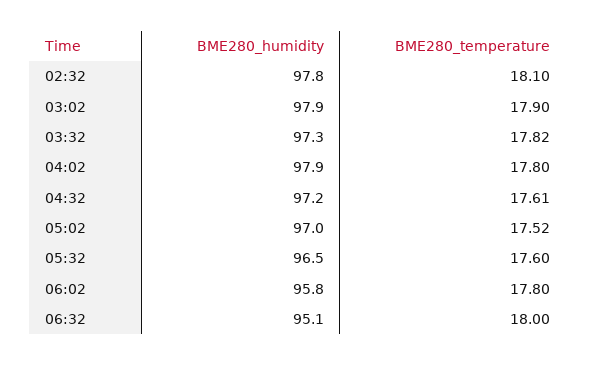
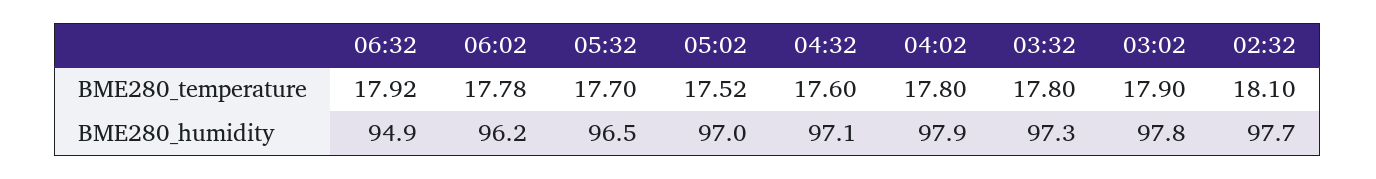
  {
    "BME280_humidity": {
-     "02:32": 97.8,
+     "02:32": 97.7,
-     "03:02": 97.9,
+     "03:02": 97.8,
      "03:32": 97.3,
      "04:02": 97.9,
-     "04:32": 97.2,
+     "04:32": 97.1,
      "05:02": 97,
      "05:32": 96.5,
-     "06:02": 95.8,
+     "06:02": 96.2,
-     "06:32": 95.1
+     "06:32": 94.9
    },
    "BME280_temperature": {
      "02:32": 18.1,
      "03:02": 17.9,
-     "03:32": 17.82,
+     "03:32": 17.8,
      "04:02": 17.8,
-     "04:32": 17.61,
+     "04:32": 17.6,
      "05:02": 17.52,
-     "05:32": 17.6,
+     "05:32": 17.7,
-     "06:02": 17.8,
+     "06:02": 17.78,
-     "06:32": 18
+     "06:32": 17.92
    }
  }

